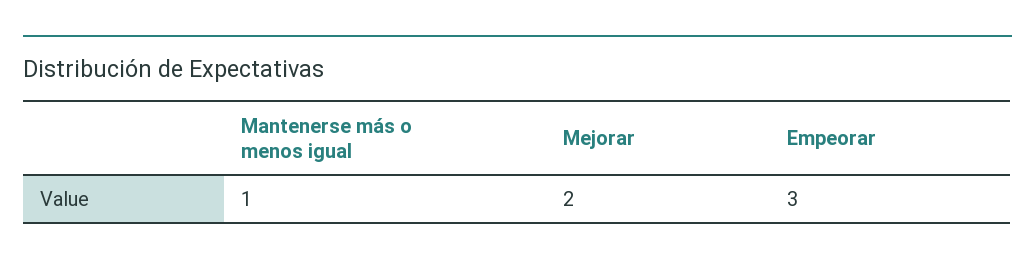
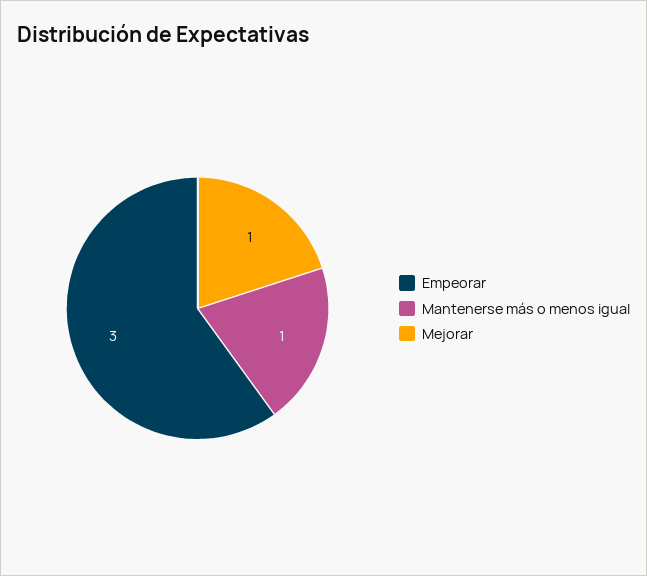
  {
    "Mantenerse más o menos igual": 1,
-   "Mejorar": 2,
+   "Mejorar": 1,
    "Empeorar": 3
  }

